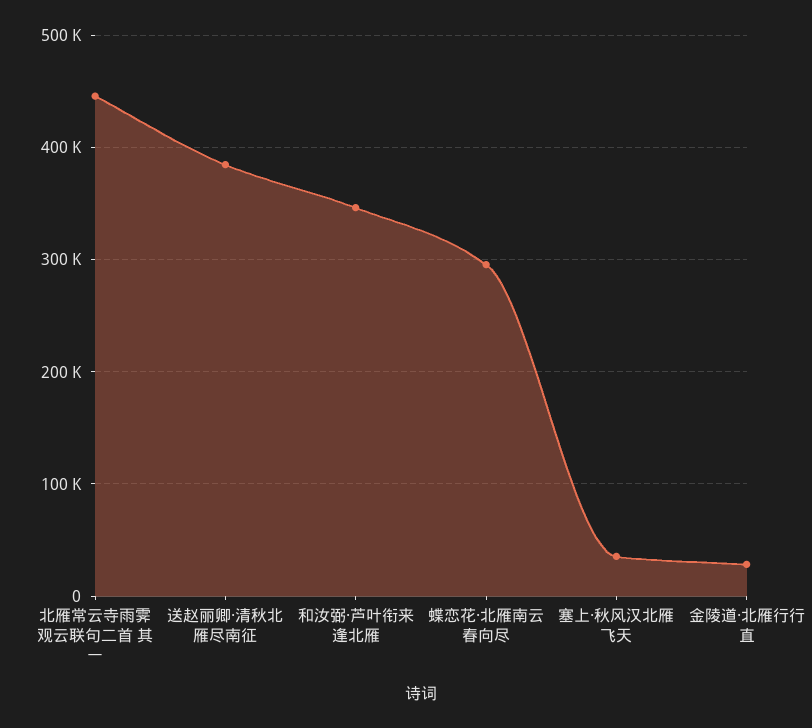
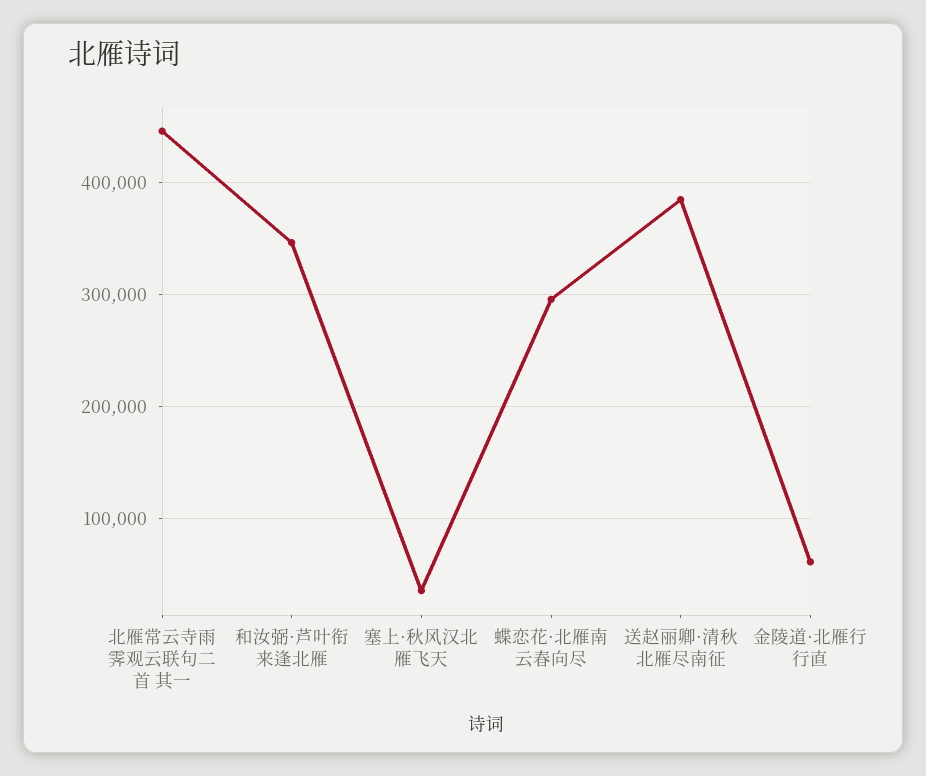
  {
    "北雁常云寺雨霁观云联句二首 其一": 450000,
    "送赵丽卿·清秋北雁尽南征": 380000,
    "和汝弼·芦叶衔来逢北雁": 350000,
    "蝶恋花·北雁南云春向尽": 300000,
    "塞上·秋风汉北雁飞天": 40000,
-   "金陵道·北雁行行直": 30000
+   "金陵道·北雁行行直": 60000
  }

